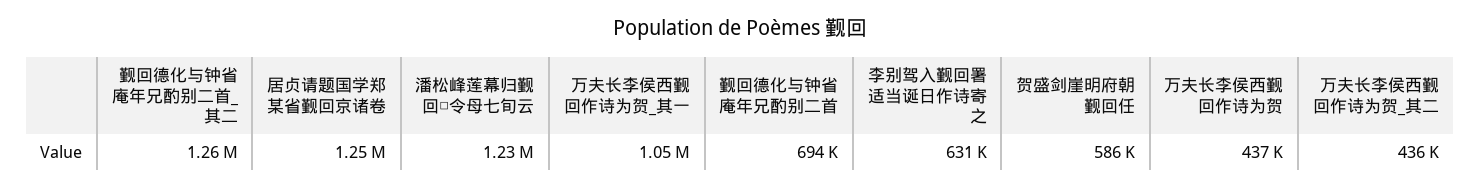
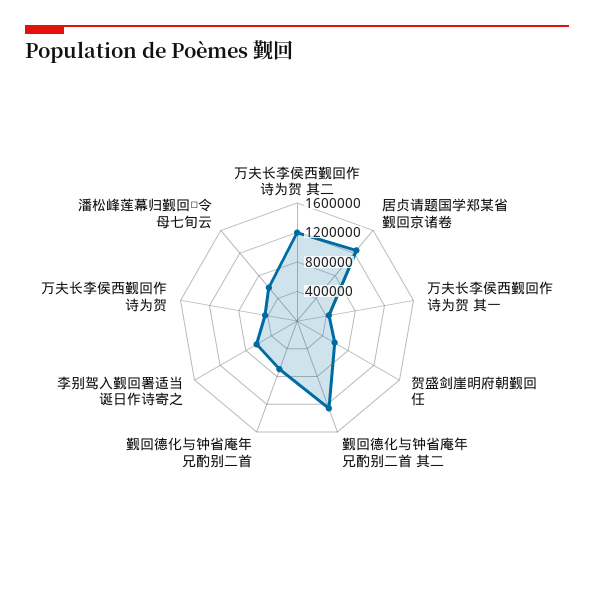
  {
    "觐回德化与钟省庵年兄酌别二首_其二": 1260000,
    "居贞请题国学郑某省觐回京诸卷": 1250000,
-   "潘松峰莲幕归觐回□令母七旬云": 1230000,
+   "潘松峰莲幕归觐回□令母七旬云": 600000,
-   "万夫长李侯西觐回作诗为贺_其一": 1050000,
+   "万夫长李侯西觐回作诗为贺_其一": 400000,
    "觐回德化与钟省庵年兄酌别二首": 694000,
    "李别驾入觐回署适当诞日作诗寄之": 631000,
    "贺盛剑崖明府朝觐回任": 586000,
    "万夫长李侯西觐回作诗为贺": 437000,
-   "万夫长李侯西觐回作诗为贺_其二": 436000
+   "万夫长李侯西觐回作诗为贺_其二": 1200000
  }

